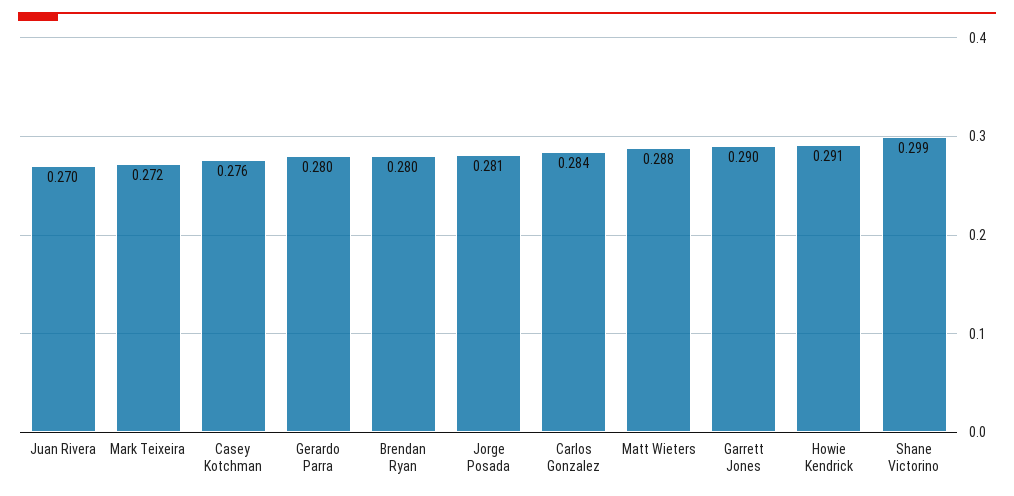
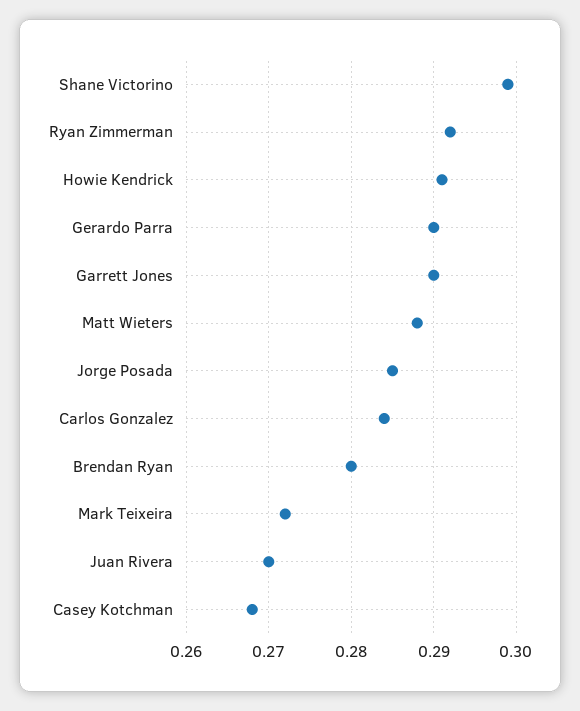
  {
    "Juan Rivera": 0.27,
    "Mark Teixeira": 0.272,
-   "Casey Kotchman": 0.276,
+   "Casey Kotchman": 0.268,
-   "Gerardo Parra": 0.28,
+   "Gerardo Parra": 0.29,
    "Brendan Ryan": 0.28,
-   "Jorge Posada": 0.281,
+   "Jorge Posada": 0.285,
    "Carlos Gonzalez": 0.284,
    "Matt Wieters": 0.288,
    "Garrett Jones": 0.29,
    "Howie Kendrick": 0.291,
-   "Shane Victorino": 0.299
+   "Shane Victorino": 0.299,
+   "Ryan Zimmerman": 0.292
  }

